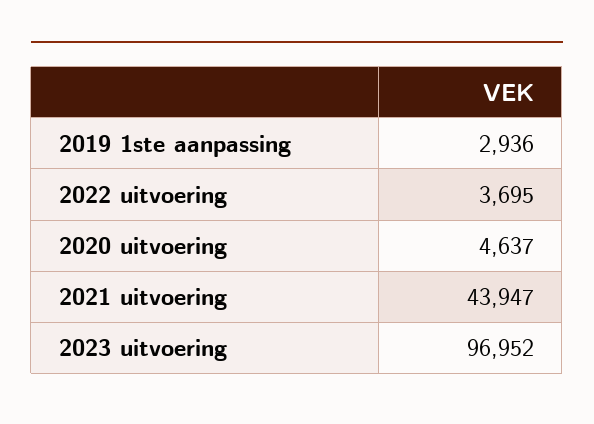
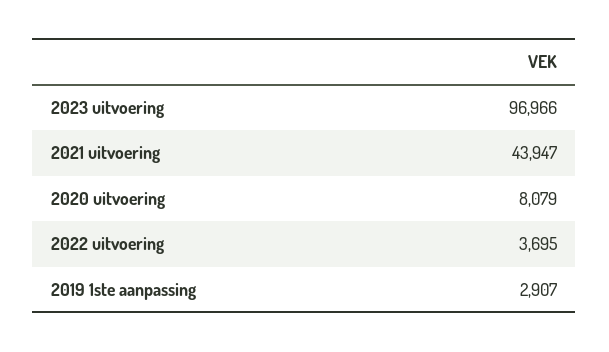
  {
-   "2019 1ste aanpassing": 2936,
+   "2019 1ste aanpassing": 2907,
    "2022 uitvoering": 3695,
-   "2020 uitvoering": 4637,
+   "2020 uitvoering": 8079,
    "2021 uitvoering": 43947,
-   "2023 uitvoering": 96952
+   "2023 uitvoering": 96966
  }

